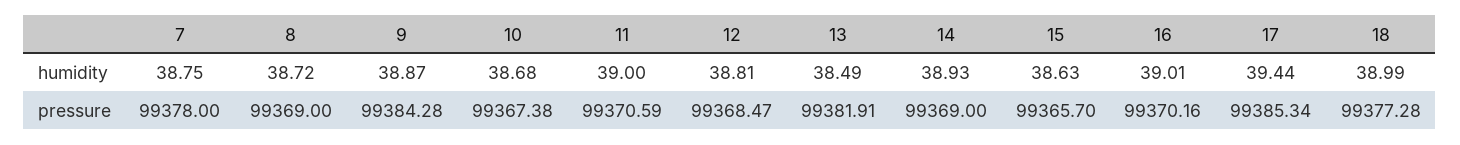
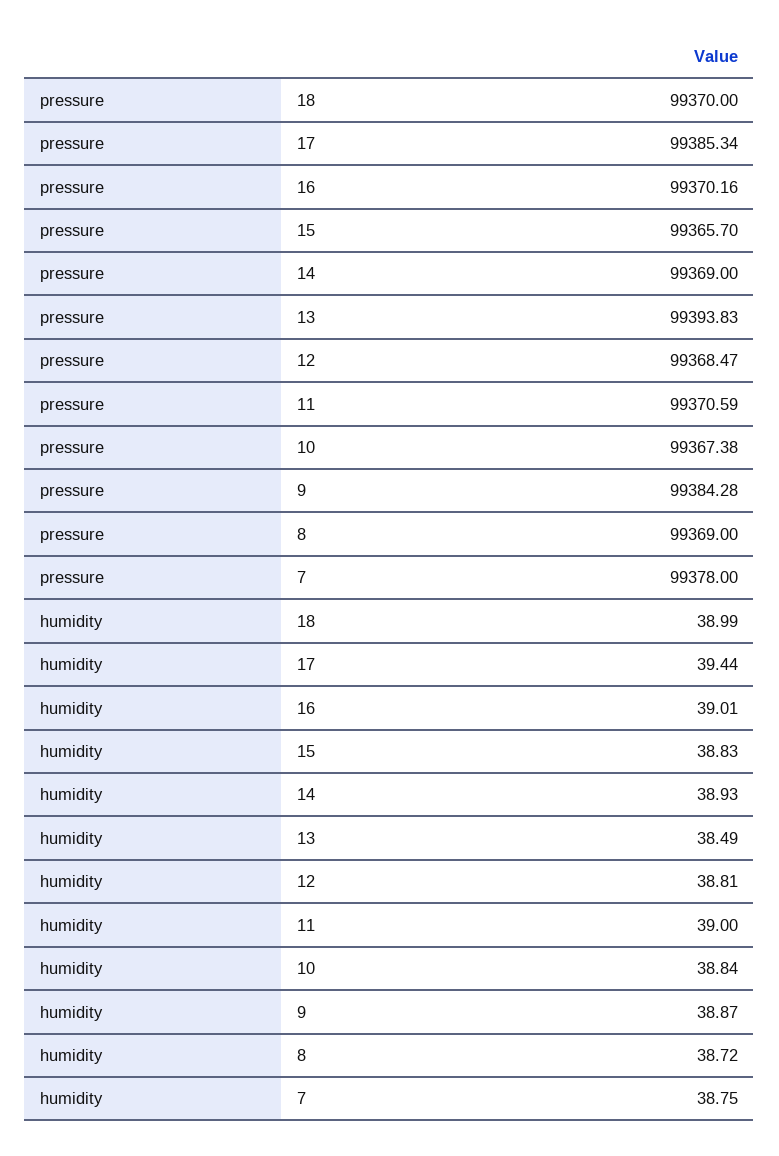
  {
    "7": {
      "humidity": 38.75,
      "pressure": 99378
    },
    "8": {
      "humidity": 38.72,
      "pressure": 99369
    },
    "9": {
      "humidity": 38.87,
      "pressure": 99384.28
    },
    "10": {
-     "humidity": 38.68,
+     "humidity": 38.84,
      "pressure": 99367.38
    },
    "11": {
      "humidity": 39,
      "pressure": 99370.59
    },
    "12": {
      "humidity": 38.81,
      "pressure": 99368.47
    },
    "13": {
      "humidity": 38.49,
-     "pressure": 99381.91
+     "pressure": 99393.83
    },
    "14": {
      "humidity": 38.93,
      "pressure": 99369
    },
    "15": {
-     "humidity": 38.63,
+     "humidity": 38.83,
      "pressure": 99365.7
    },
    "16": {
      "humidity": 39.01,
      "pressure": 99370.16
    },
    "17": {
      "humidity": 39.44,
      "pressure": 99385.34
    },
    "18": {
      "humidity": 38.99,
-     "pressure": 99377.28
+     "pressure": 99370
    }
  }

